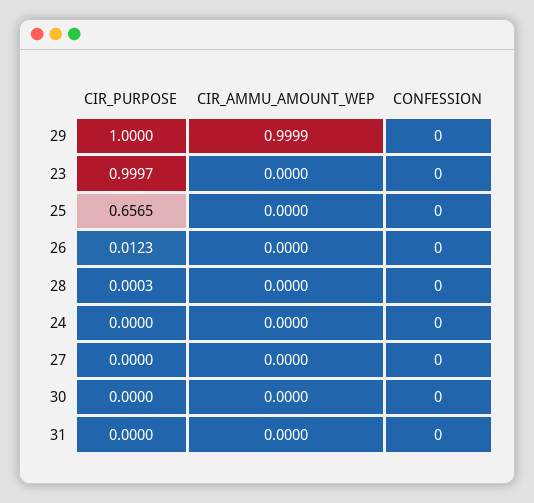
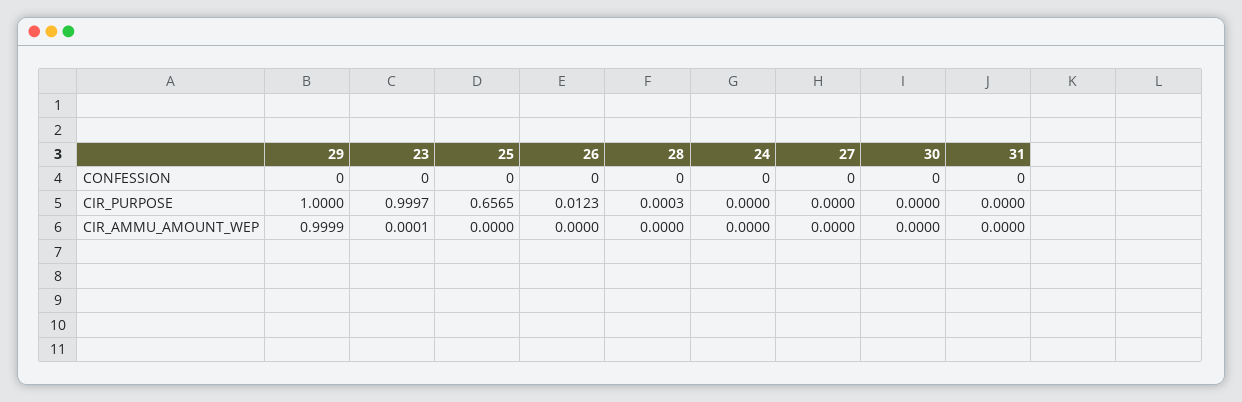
  {
    "CIR_PURPOSE": {
      "29": 1,
      "23": 0.9997,
      "25": 0.6565,
      "26": 0.0123,
      "28": 0.0003,
      "24": 0,
      "27": 0,
      "30": 0,
      "31": 0
    },
    "CIR_AMMU_AMOUNT_WEP": {
      "29": 0.9999,
-     "23": 0,
+     "23": 0.0001,
      "25": 0,
      "26": 0,
      "28": 0,
      "24": 0,
      "27": 0,
      "30": 0,
      "31": 0
    },
    "CONFESSION": {
      "29": 0,
      "23": 0,
      "25": 0,
      "26": 0,
      "28": 0,
      "24": 0,
      "27": 0,
      "30": 0,
      "31": 0
    }
  }

